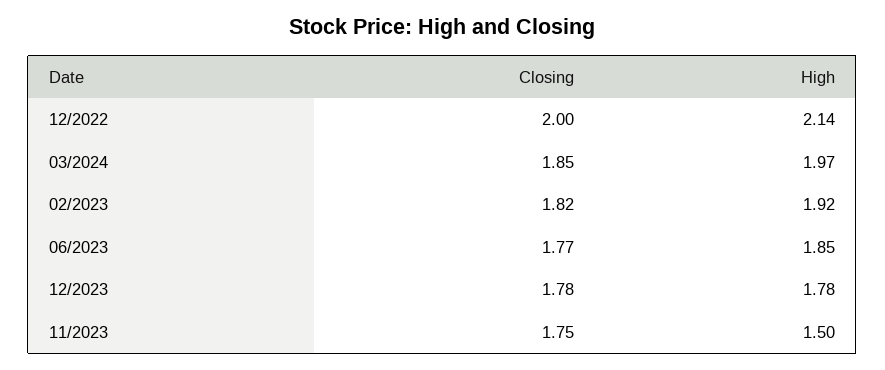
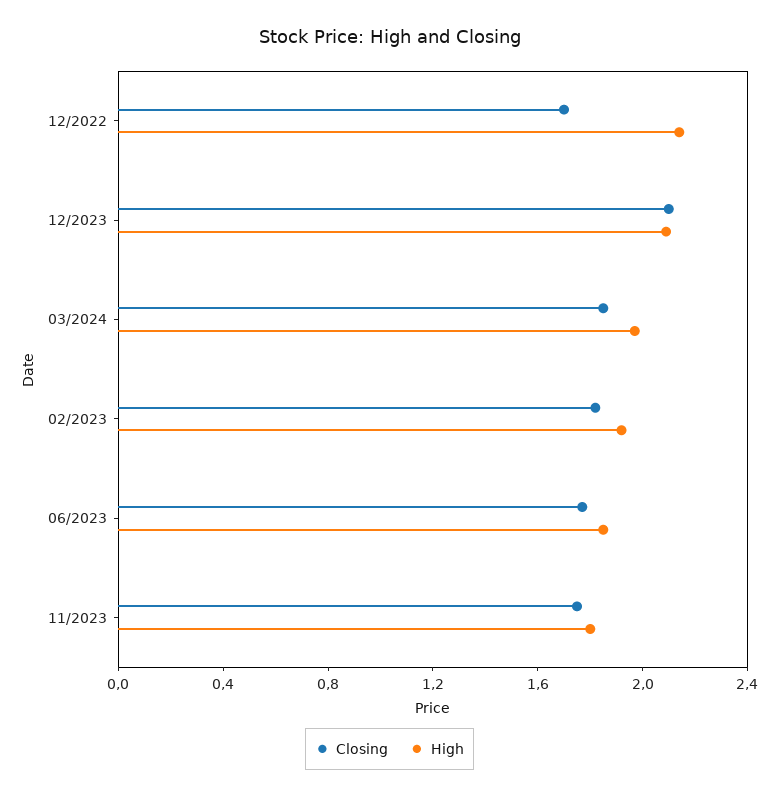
  {
    "Closing": {
-     "12/2022": 2,
+     "12/2022": 1.7,
      "03/2024": 1.85,
      "02/2023": 1.82,
      "06/2023": 1.77,
-     "12/2023": 1.78,
+     "12/2023": 2.1,
      "11/2023": 1.75
    },
    "High": {
      "12/2022": 2.14,
      "03/2024": 1.97,
      "02/2023": 1.92,
      "06/2023": 1.85,
-     "12/2023": 1.78,
+     "12/2023": 2.1,
-     "11/2023": 1.5
+     "11/2023": 1.8
    }
  }

